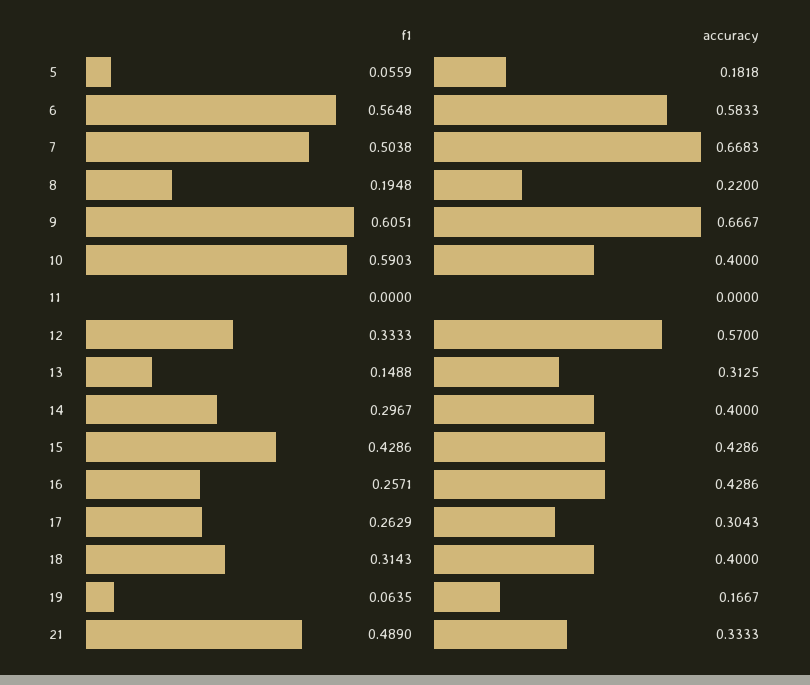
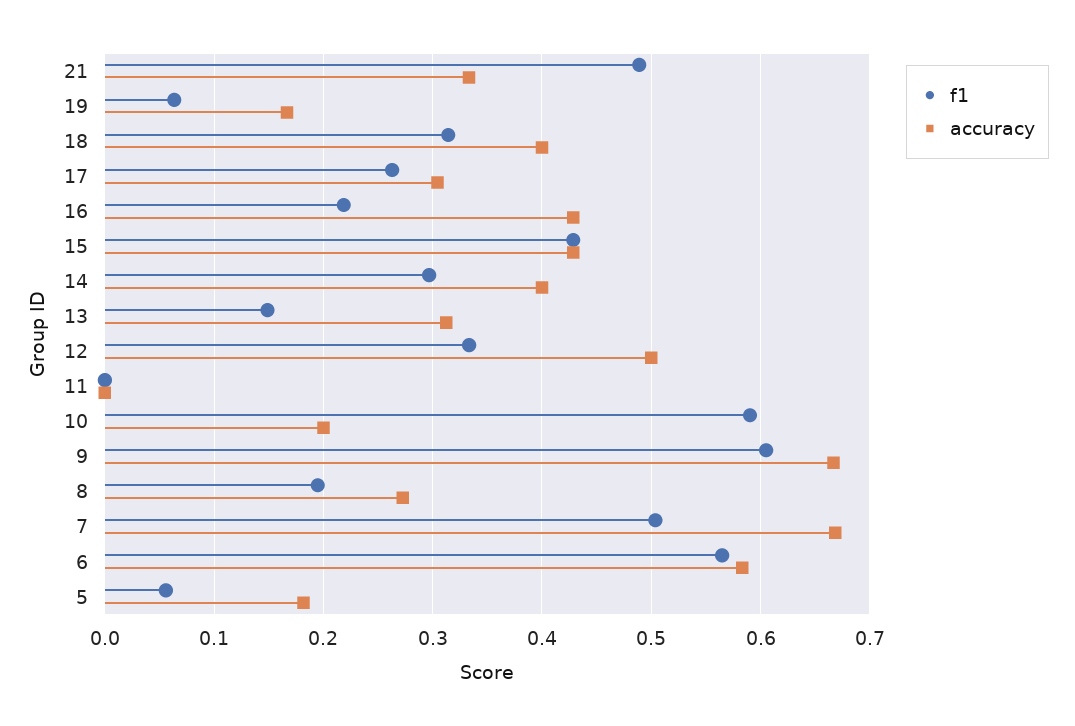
  {
    "f1": {
      "5": 0.0559,
      "6": 0.5648,
      "7": 0.5038,
      "8": 0.1948,
      "9": 0.6051,
      "10": 0.5903,
      "11": 0,
      "12": 0.3333,
      "13": 0.1488,
      "14": 0.2967,
      "15": 0.4286,
-     "16": 0.2571,
+     "16": 0.22,
      "17": 0.2629,
      "18": 0.3143,
      "19": 0.0635,
      "21": 0.489
    },
    "accuracy": {
      "5": 0.1818,
      "6": 0.5833,
      "7": 0.6683,
-     "8": 0.22,
+     "8": 0.27,
      "9": 0.6667,
-     "10": 0.4,
+     "10": 0.2,
      "11": 0,
-     "12": 0.57,
+     "12": 0.5,
      "13": 0.3125,
      "14": 0.4,
      "15": 0.4286,
      "16": 0.4286,
      "17": 0.3043,
      "18": 0.4,
      "19": 0.1667,
      "21": 0.3333
    }
  }

